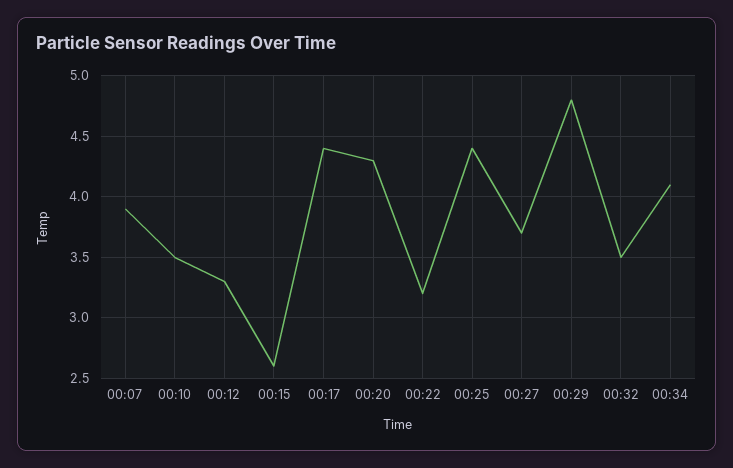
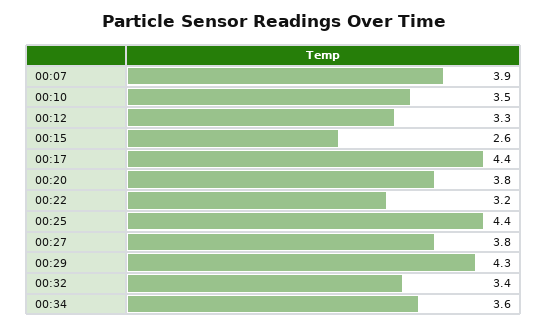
  {
    "00:07": 3.9,
    "00:10": 3.5,
    "00:12": 3.3,
    "00:15": 2.6,
    "00:17": 4.4,
-   "00:20": 4.3,
+   "00:20": 3.8,
    "00:22": 3.2,
    "00:25": 4.4,
-   "00:27": 3.7,
+   "00:27": 3.8,
-   "00:29": 4.8,
+   "00:29": 4.3,
-   "00:32": 3.5,
+   "00:32": 3.4,
-   "00:34": 4.1
+   "00:34": 3.6
  }

